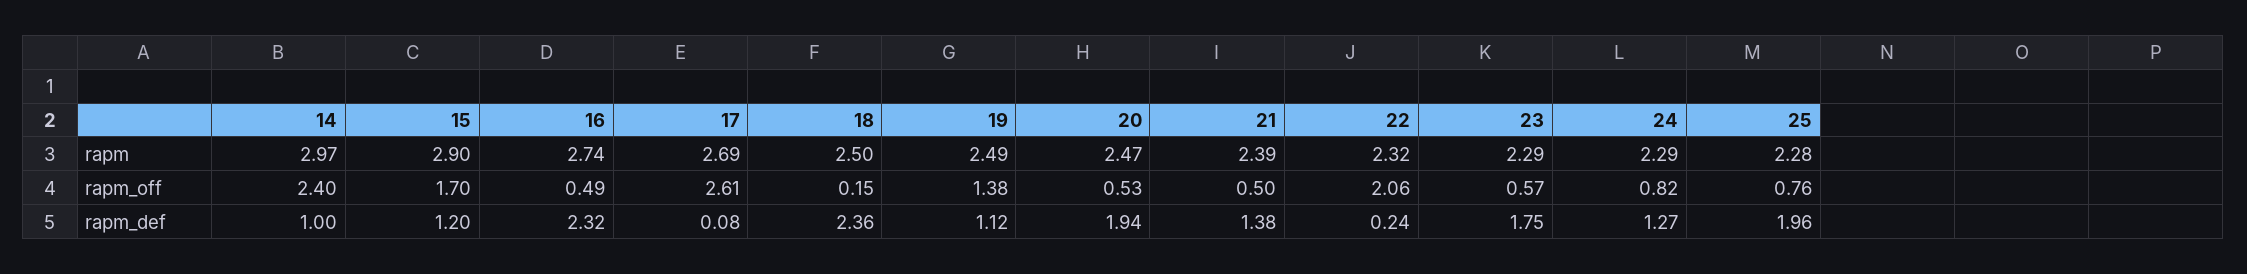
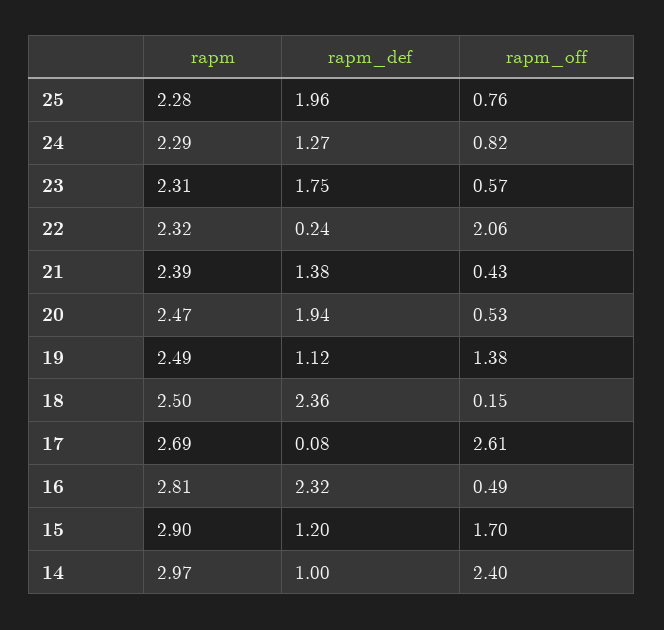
  {
    "14": {
      "rapm": 2.97,
      "rapm_off": 2.4,
      "rapm_def": 1
    },
    "15": {
      "rapm": 2.9,
      "rapm_off": 1.7,
      "rapm_def": 1.2
    },
    "16": {
-     "rapm": 2.74,
+     "rapm": 2.81,
      "rapm_off": 0.49,
      "rapm_def": 2.32
    },
    "17": {
      "rapm": 2.69,
      "rapm_off": 2.61,
      "rapm_def": 0.08
    },
    "18": {
      "rapm": 2.5,
      "rapm_off": 0.15,
      "rapm_def": 2.36
    },
    "19": {
      "rapm": 2.49,
      "rapm_off": 1.38,
      "rapm_def": 1.12
    },
    "20": {
      "rapm": 2.47,
      "rapm_off": 0.53,
      "rapm_def": 1.94
    },
    "21": {
      "rapm": 2.39,
-     "rapm_off": 0.5,
+     "rapm_off": 0.43,
      "rapm_def": 1.38
    },
    "22": {
      "rapm": 2.32,
      "rapm_off": 2.06,
      "rapm_def": 0.24
    },
    "23": {
-     "rapm": 2.29,
+     "rapm": 2.31,
      "rapm_off": 0.57,
      "rapm_def": 1.75
    },
    "24": {
      "rapm": 2.29,
      "rapm_off": 0.82,
      "rapm_def": 1.27
    },
    "25": {
      "rapm": 2.28,
      "rapm_off": 0.76,
      "rapm_def": 1.96
    }
  }

